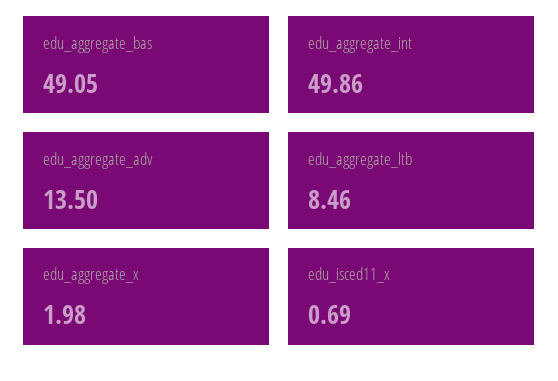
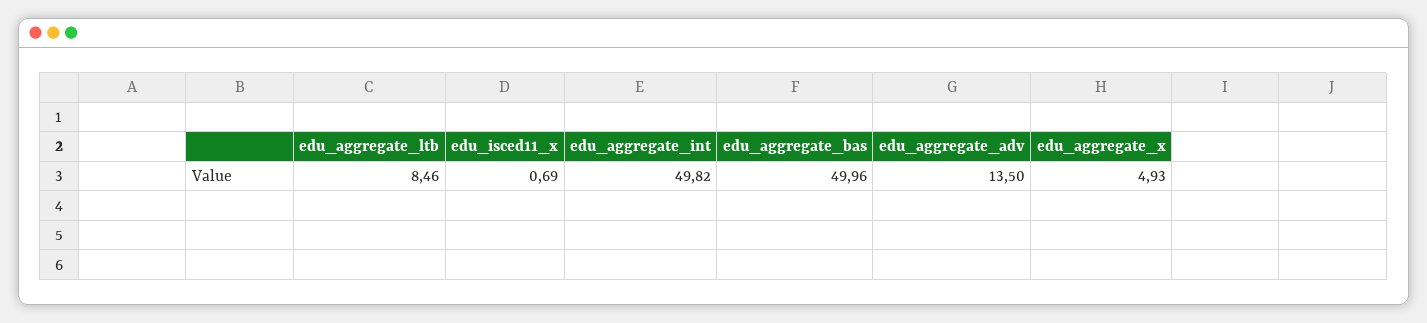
  {
-   "edu_aggregate_bas": 49.05,
+   "edu_aggregate_bas": 49.96,
-   "edu_aggregate_int": 49.86,
+   "edu_aggregate_int": 49.82,
    "edu_aggregate_adv": 13.5,
    "edu_aggregate_ltb": 8.46,
-   "edu_aggregate_x": 1.98,
+   "edu_aggregate_x": 4.93,
    "edu_isced11_x": 0.69
  }

